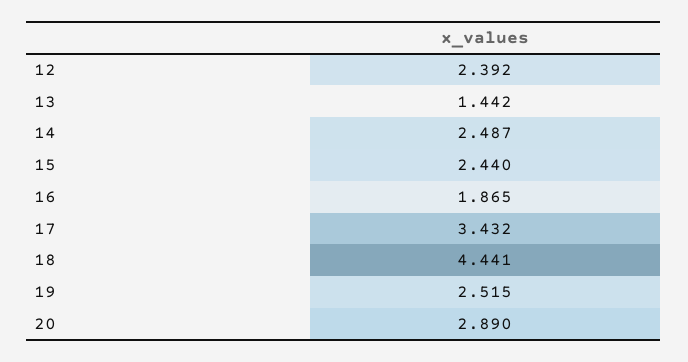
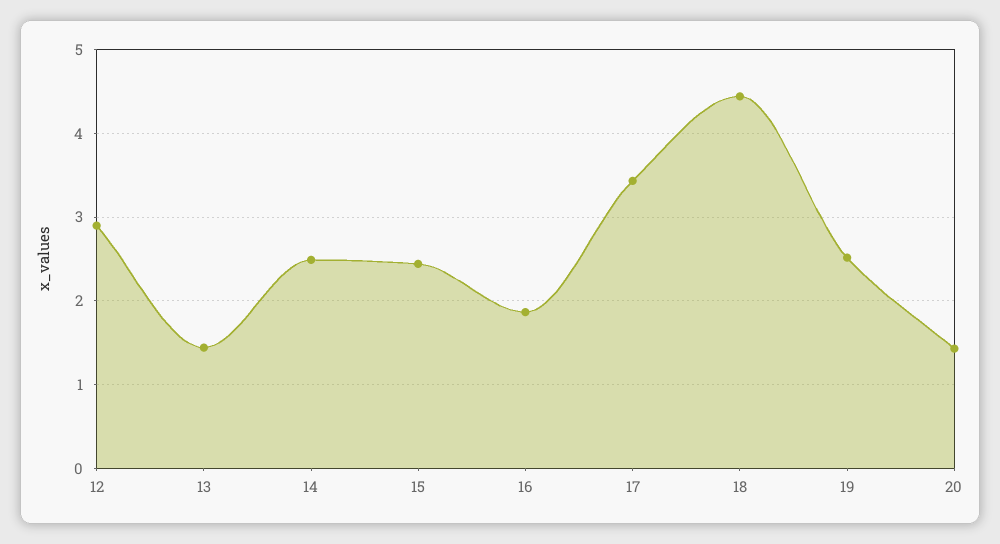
  {
-   "12": 2.392,
+   "12": 2.9,
    "13": 1.442,
    "14": 2.487,
    "15": 2.44,
    "16": 1.865,
    "17": 3.432,
    "18": 4.441,
    "19": 2.515,
-   "20": 2.89
+   "20": 1.4
  }

